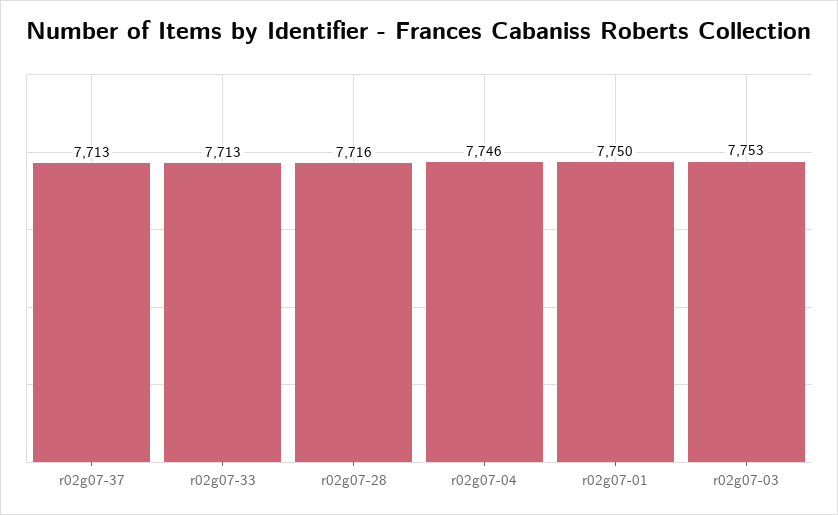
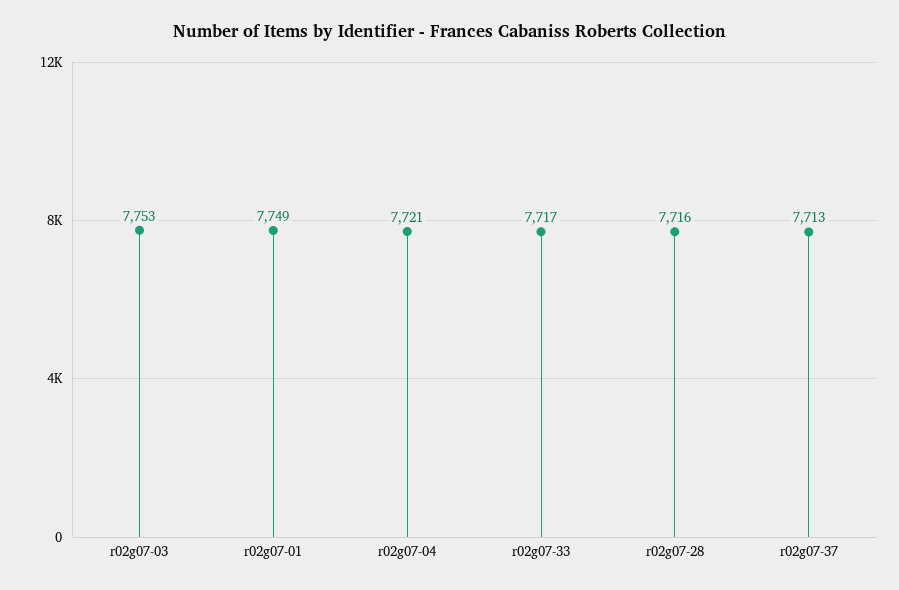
  {
    "r02g07-37": 7713,
-   "r02g07-33": 7713,
+   "r02g07-33": 7717,
    "r02g07-28": 7716,
-   "r02g07-04": 7746,
+   "r02g07-04": 7721,
-   "r02g07-01": 7750,
+   "r02g07-01": 7749,
    "r02g07-03": 7753
  }

